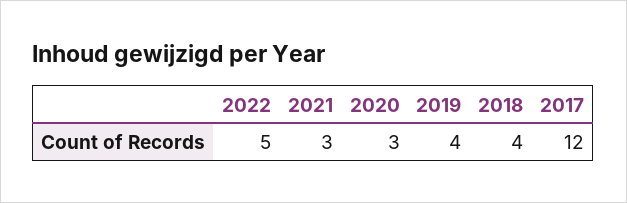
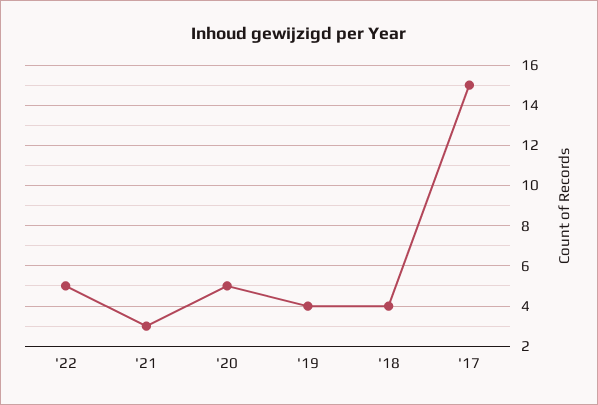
  {
    "2022": 5,
    "2021": 3,
-   "2020": 3,
+   "2020": 5,
    "2019": 4,
    "2018": 4,
-   "2017": 12
+   "2017": 15
  }

